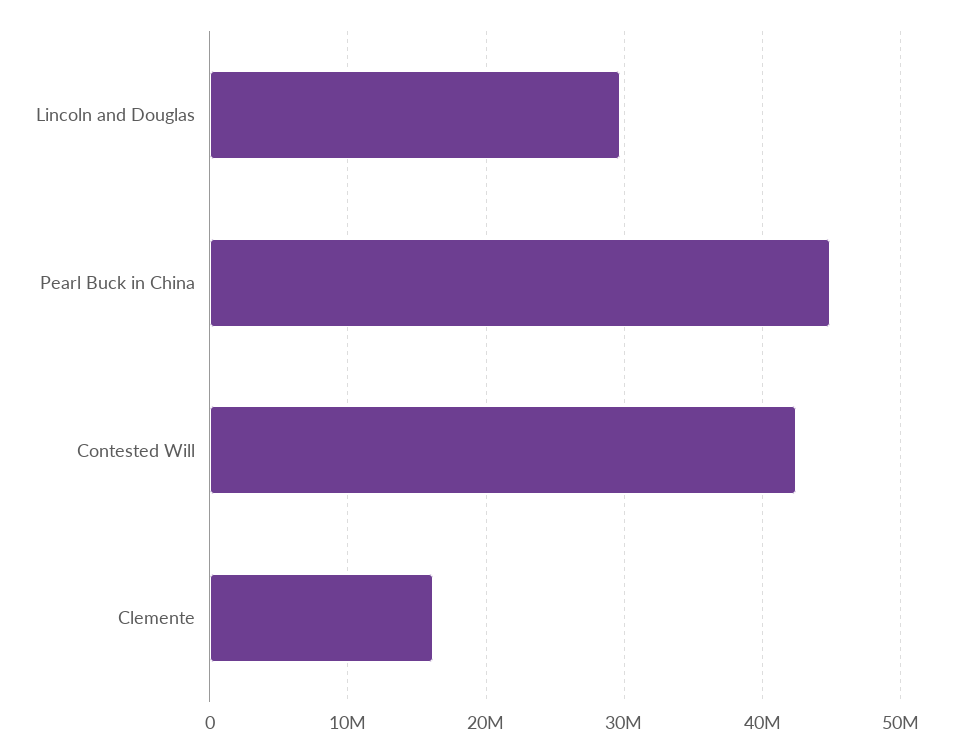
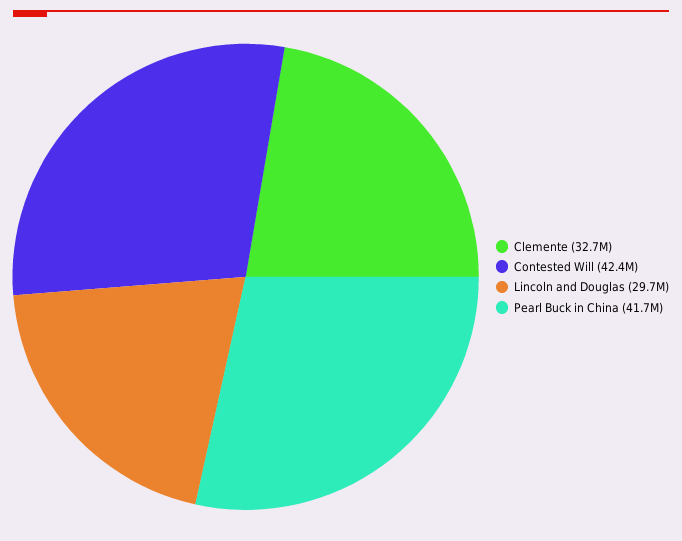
  {
    "Lincoln and Douglas": 29700000,
-   "Pearl Buck in China": 45000000,
+   "Pearl Buck in China": 41700000,
    "Contested Will": 42400000,
-   "Clemente": 16000000
+   "Clemente": 32700000
  }

